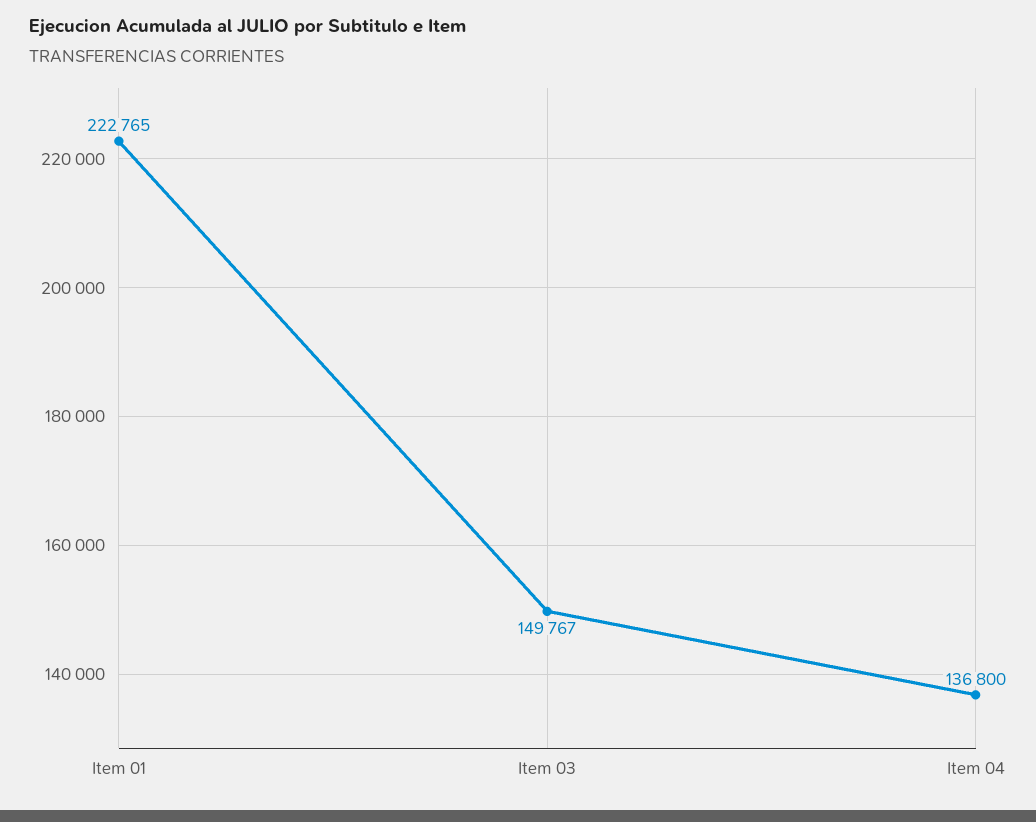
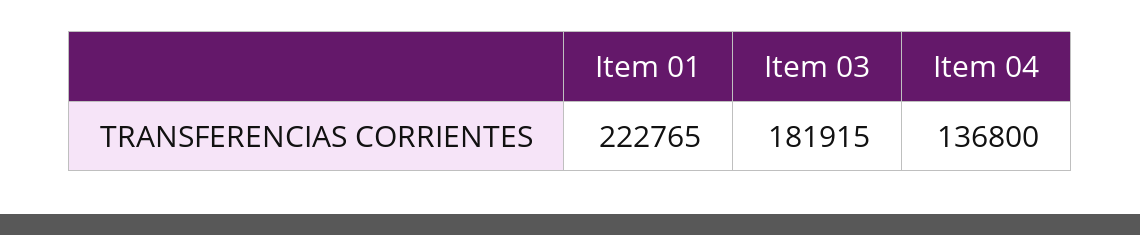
  {
    "Item 01": 222765,
-   "Item 03": 149767,
+   "Item 03": 181915,
    "Item 04": 136800
  }

